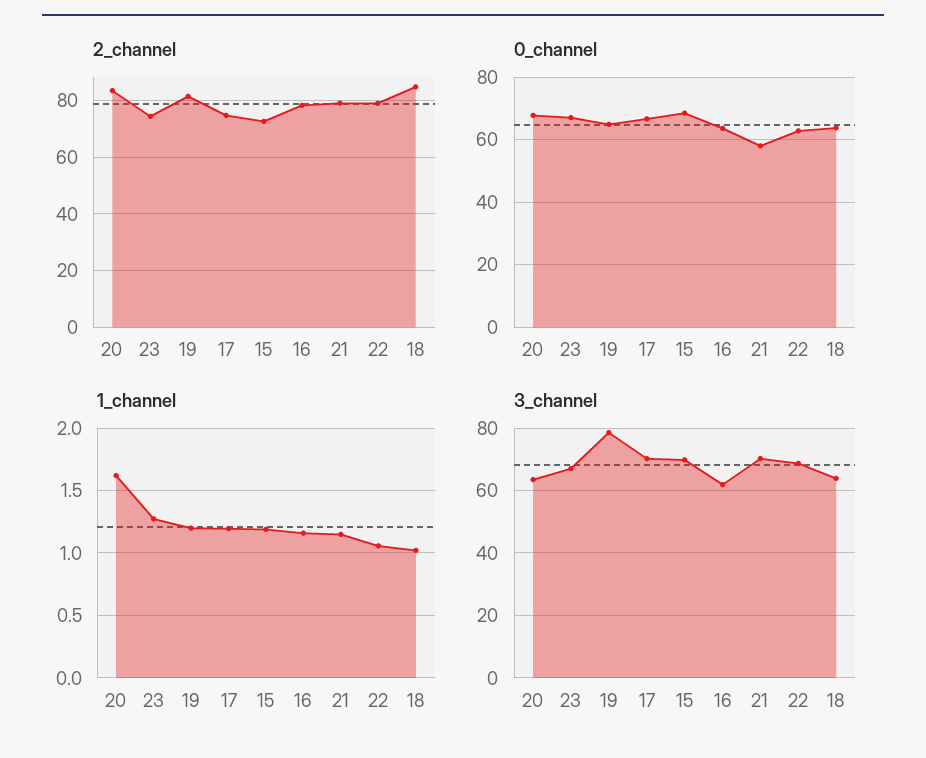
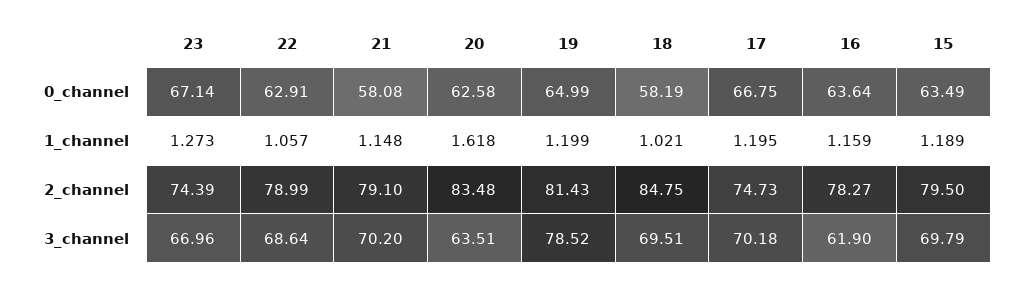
  {
    "2_channel": {
      "20": 83.48,
      "23": 74.39,
      "19": 81.43,
      "17": 74.73,
-     "15": 72.5,
+     "15": 79.5,
      "16": 78.27,
      "21": 79.1,
      "22": 78.99,
      "18": 84.75
    },
    "0_channel": {
-     "20": 68,
+     "20": 62.58,
      "23": 67.14,
      "19": 64.99,
      "17": 66.75,
-     "15": 68,
+     "15": 63.49,
      "16": 63.64,
      "21": 58.08,
      "22": 62.91,
-     "18": 64
+     "18": 58.19
    },
    "1_channel": {
      "20": 1.618,
      "23": 1.273,
      "19": 1.199,
      "17": 1.195,
      "15": 1.189,
      "16": 1.159,
      "21": 1.148,
      "22": 1.057,
      "18": 1.021
    },
    "3_channel": {
      "20": 63.51,
      "23": 66.96,
      "19": 78.52,
      "17": 70.18,
      "15": 69.79,
      "16": 61.9,
      "21": 70.2,
      "22": 68.64,
-     "18": 64
+     "18": 69.51
    }
  }

